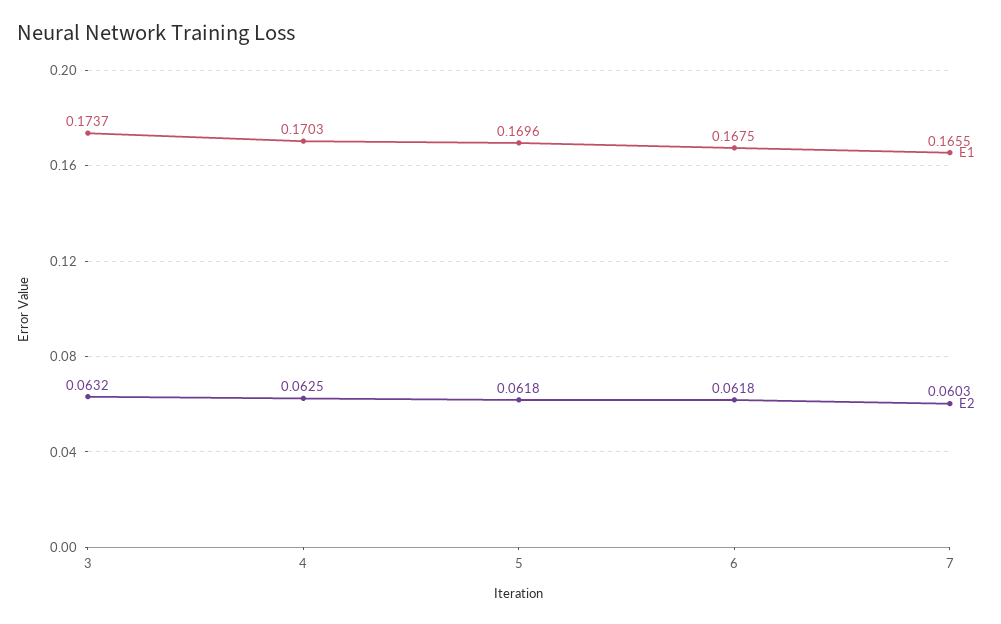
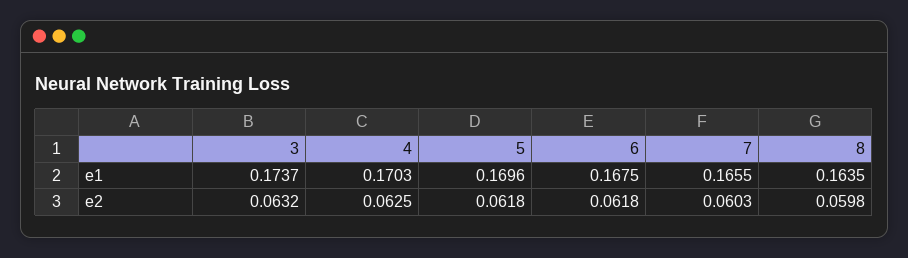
  {
    "E1": {
      "3": 0.1737,
      "4": 0.1703,
      "5": 0.1696,
      "6": 0.1675,
-     "7": 0.1655
+     "7": 0.1655,
+     "8": 0.1635
    },
    "E2": {
      "3": 0.0632,
      "4": 0.0625,
      "5": 0.0618,
      "6": 0.0618,
-     "7": 0.0603
+     "7": 0.0603,
+     "8": 0.0598
    }
  }

